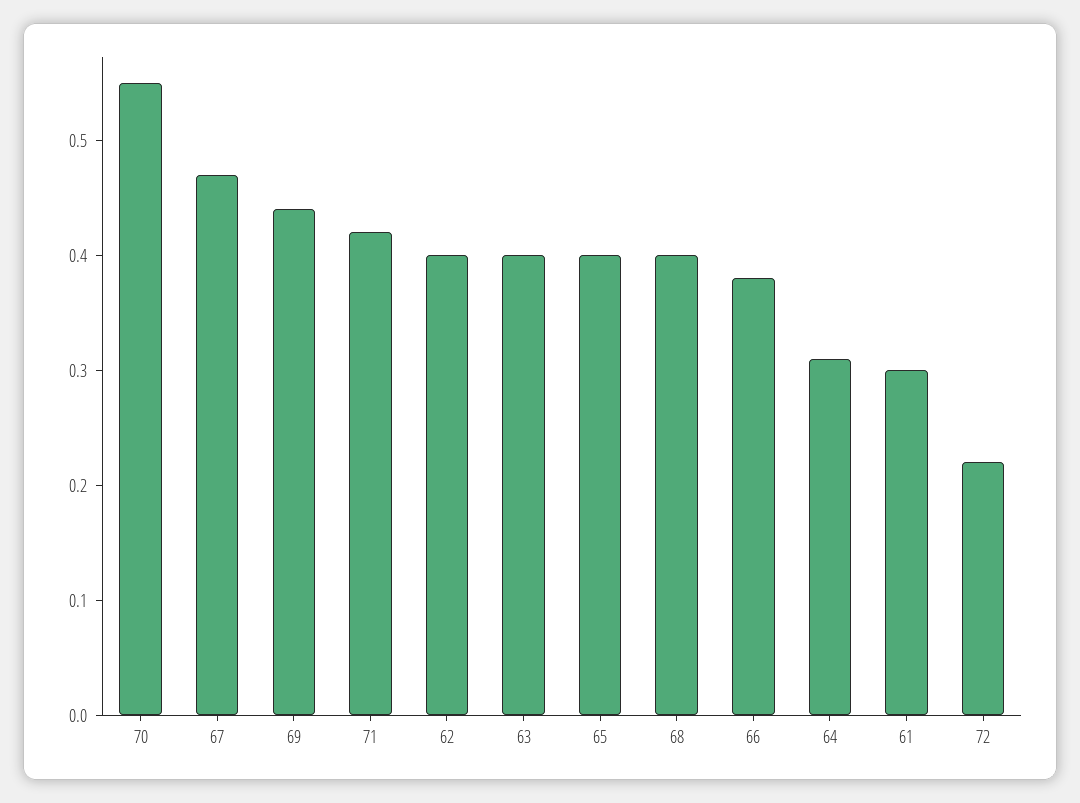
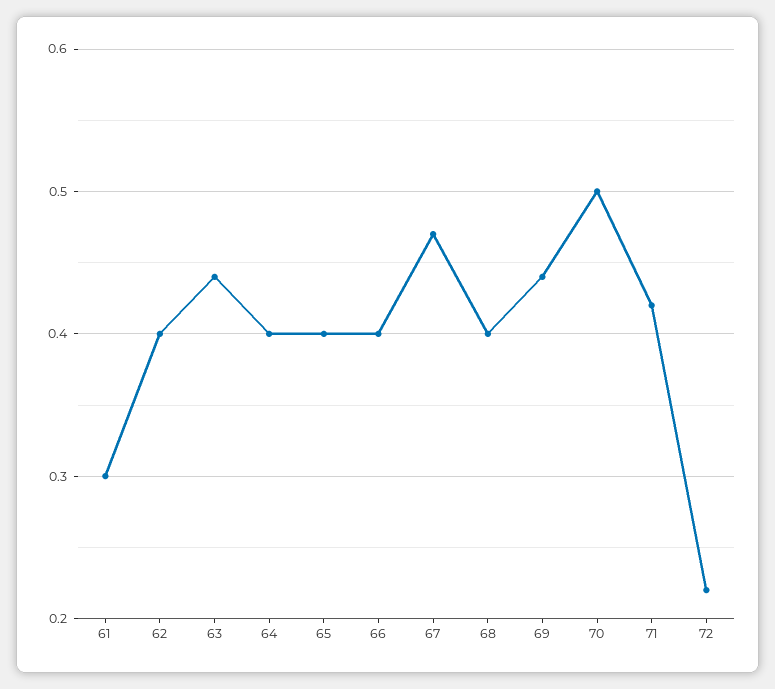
  {
-   "70": 0.55,
+   "70": 0.5,
    "67": 0.47,
    "69": 0.44,
    "71": 0.42,
    "62": 0.4,
-   "63": 0.4,
+   "63": 0.44,
    "65": 0.4,
    "68": 0.4,
-   "66": 0.38,
+   "66": 0.4,
-   "64": 0.31,
+   "64": 0.4,
    "61": 0.3,
    "72": 0.22
  }

